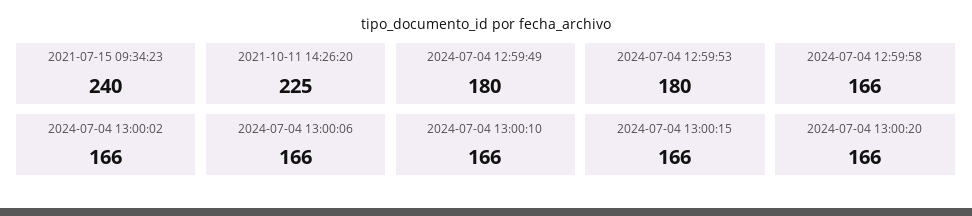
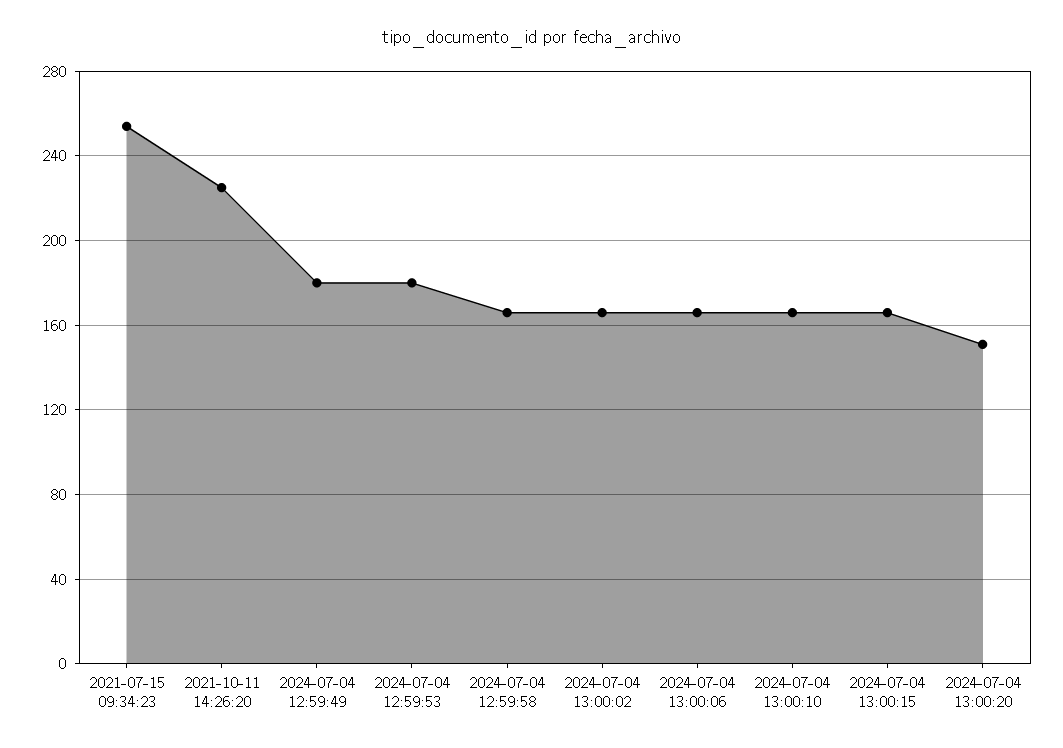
  {
-   "2021-07-15 09:34:23": 240,
+   "2021-07-15 09:34:23": 255,
    "2021-10-11 14:26:20": 225,
    "2024-07-04 12:59:49": 180,
    "2024-07-04 12:59:53": 180,
    "2024-07-04 12:59:58": 166,
    "2024-07-04 13:00:02": 166,
    "2024-07-04 13:00:06": 166,
    "2024-07-04 13:00:10": 166,
    "2024-07-04 13:00:15": 166,
-   "2024-07-04 13:00:20": 166
+   "2024-07-04 13:00:20": 150
  }

